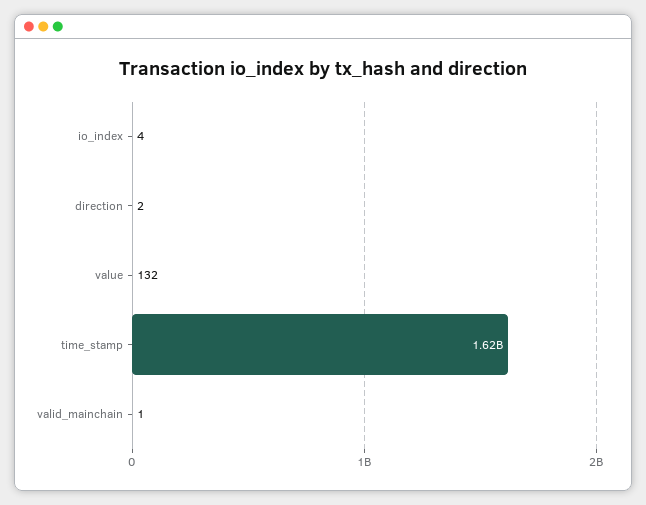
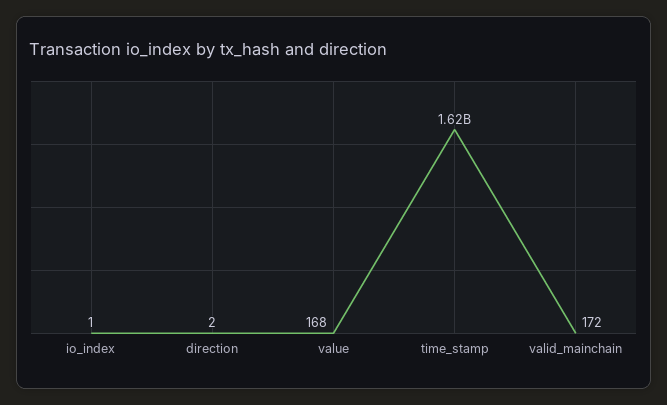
  {
-   "io_index": 4,
+   "io_index": 1,
    "direction": 2,
-   "value": 132,
+   "value": 168,
    "time_stamp": 1620000000,
-   "valid_mainchain": 1
+   "valid_mainchain": 172
  }

